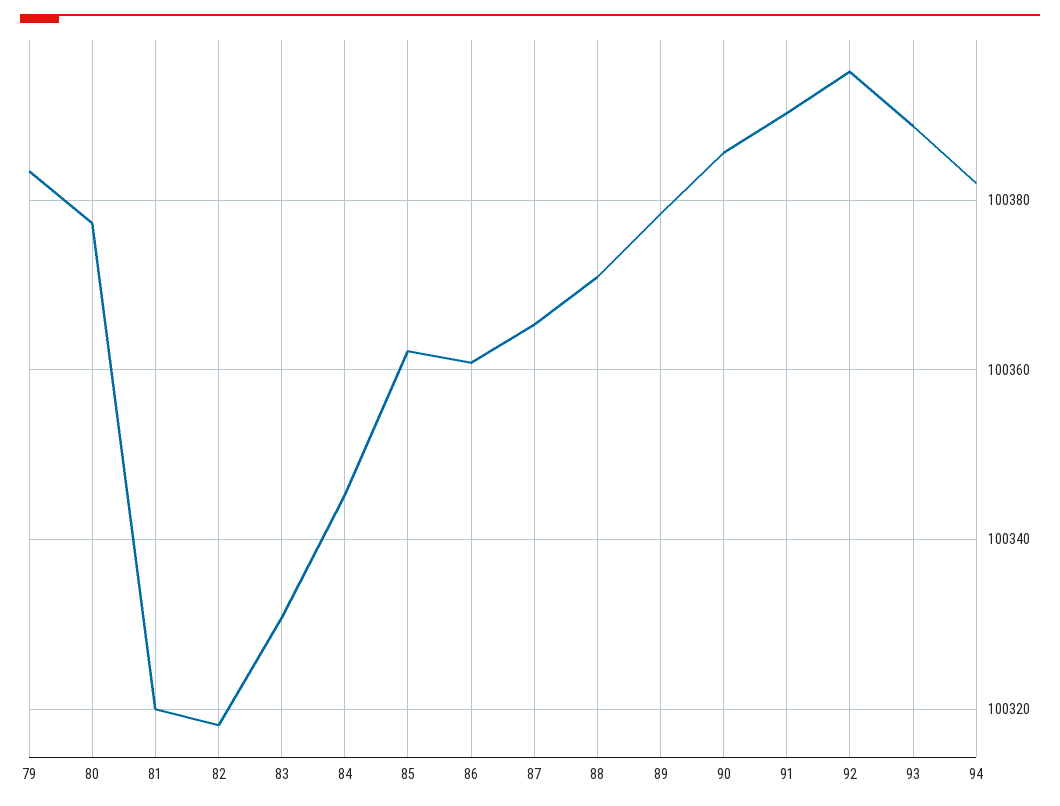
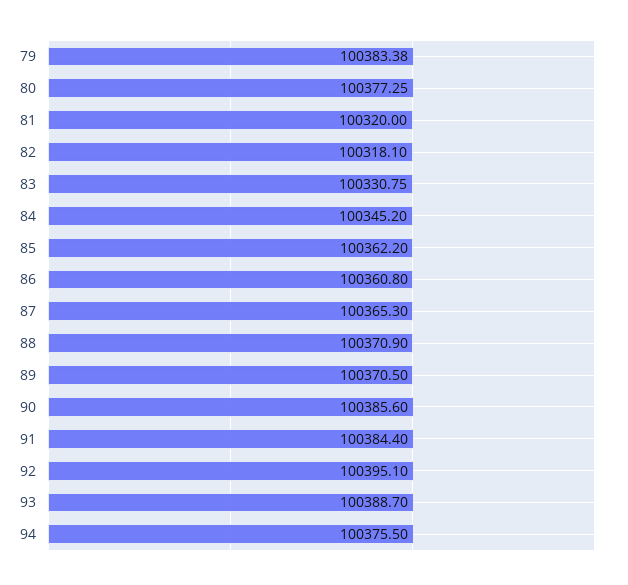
  {
    "79": 100383.38,
    "80": 100377.25,
    "81": 100320,
    "82": 100318.1,
    "83": 100330.75,
    "84": 100345.2,
    "85": 100362.2,
    "86": 100360.8,
    "87": 100365.3,
    "88": 100370.9,
-   "89": 100378,
+   "89": 100370.5,
    "90": 100385.6,
-   "91": 100390,
+   "91": 100384.4,
    "92": 100395.1,
    "93": 100388.7,
-   "94": 100382
+   "94": 100375.5
  }

